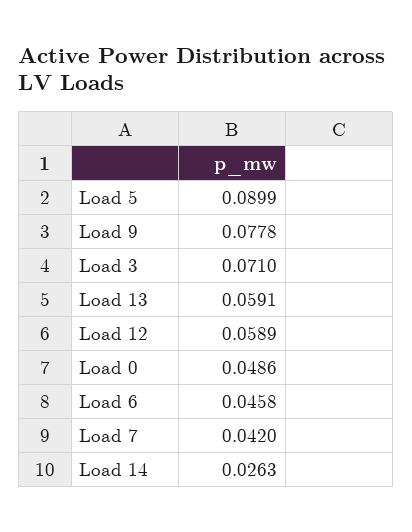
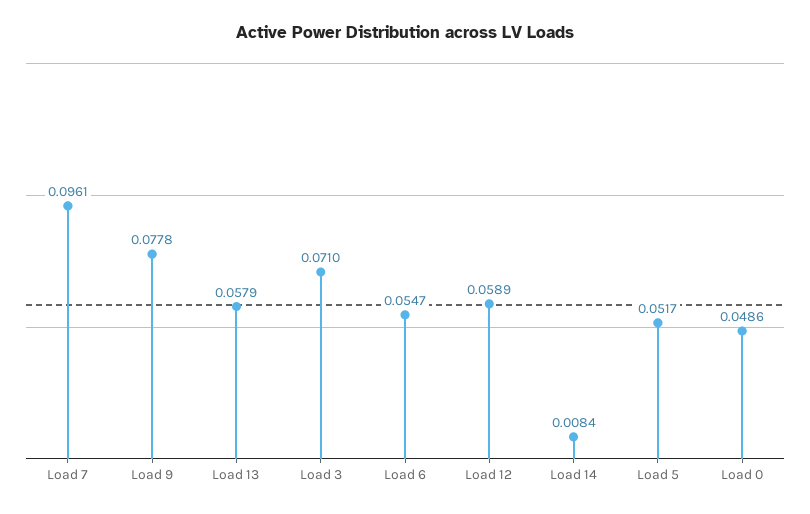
  {
-   "Load 5": 0.0899,
+   "Load 5": 0.0517,
    "Load 9": 0.0778,
    "Load 3": 0.071,
-   "Load 13": 0.0591,
+   "Load 13": 0.0579,
    "Load 12": 0.0589,
    "Load 0": 0.0486,
-   "Load 6": 0.0458,
+   "Load 6": 0.0547,
-   "Load 7": 0.042,
+   "Load 7": 0.0961,
-   "Load 14": 0.0263
+   "Load 14": 0.0084
  }

